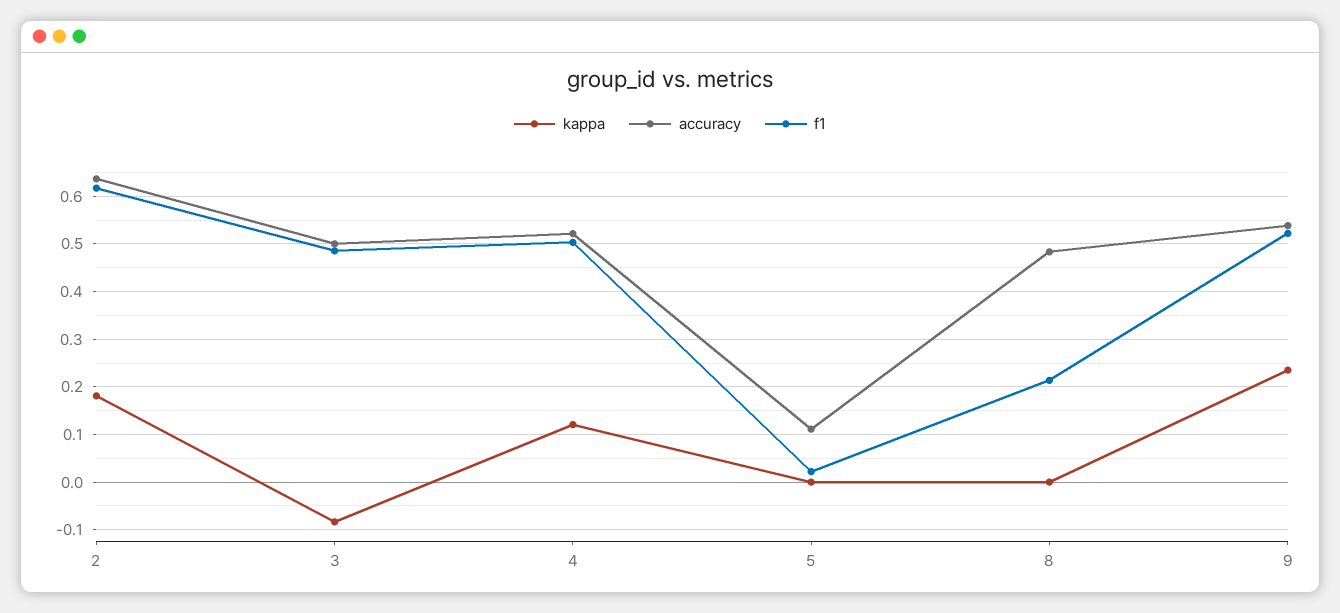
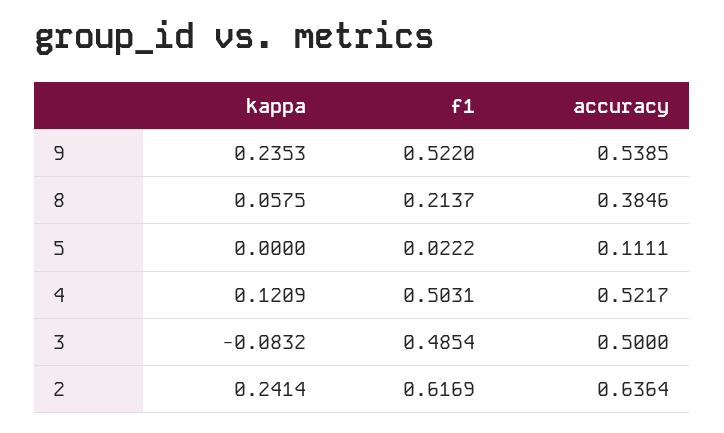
  {
    "kappa": {
-     "2": 0.18,
+     "2": 0.2414,
      "3": -0.0832,
      "4": 0.1209,
      "5": 0,
-     "8": 0,
+     "8": 0.0575,
      "9": 0.2353
    },
    "accuracy": {
      "2": 0.6364,
      "3": 0.5,
      "4": 0.5217,
      "5": 0.1111,
-     "8": 0.48,
+     "8": 0.3846,
      "9": 0.5385
    },
    "f1": {
      "2": 0.6169,
      "3": 0.4854,
      "4": 0.5031,
      "5": 0.0222,
      "8": 0.2137,
      "9": 0.522
    }
  }

